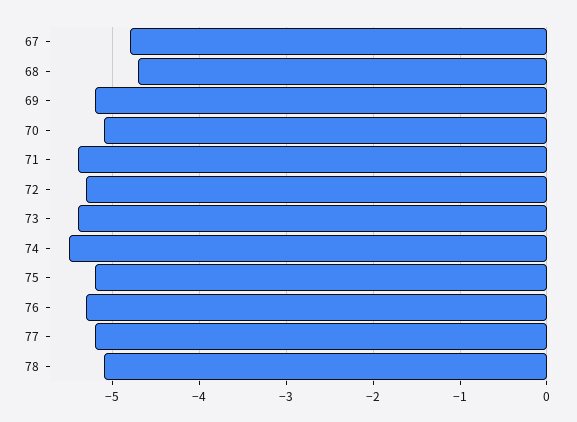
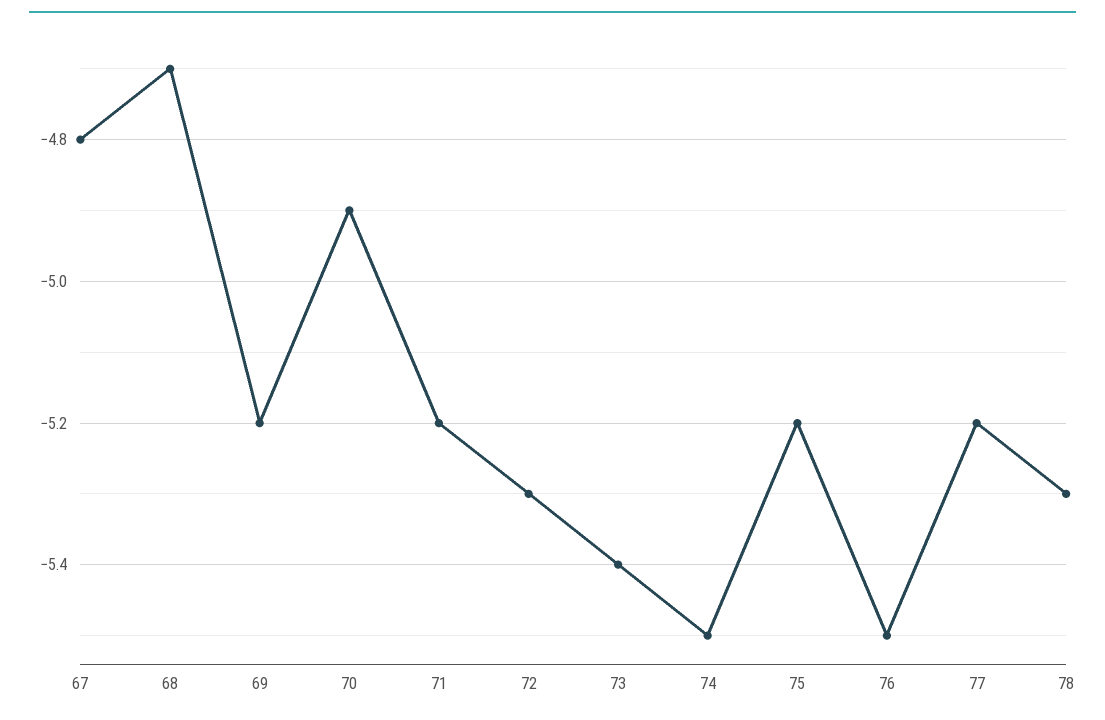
  {
    "67": -4.8,
    "68": -4.7,
    "69": -5.2,
-   "70": -5.1,
+   "70": -4.9,
-   "71": -5.4,
+   "71": -5.2,
    "72": -5.3,
    "73": -5.4,
    "74": -5.5,
    "75": -5.2,
-   "76": -5.3,
+   "76": -5.5,
    "77": -5.2,
-   "78": -5.1
+   "78": -5.3
  }

